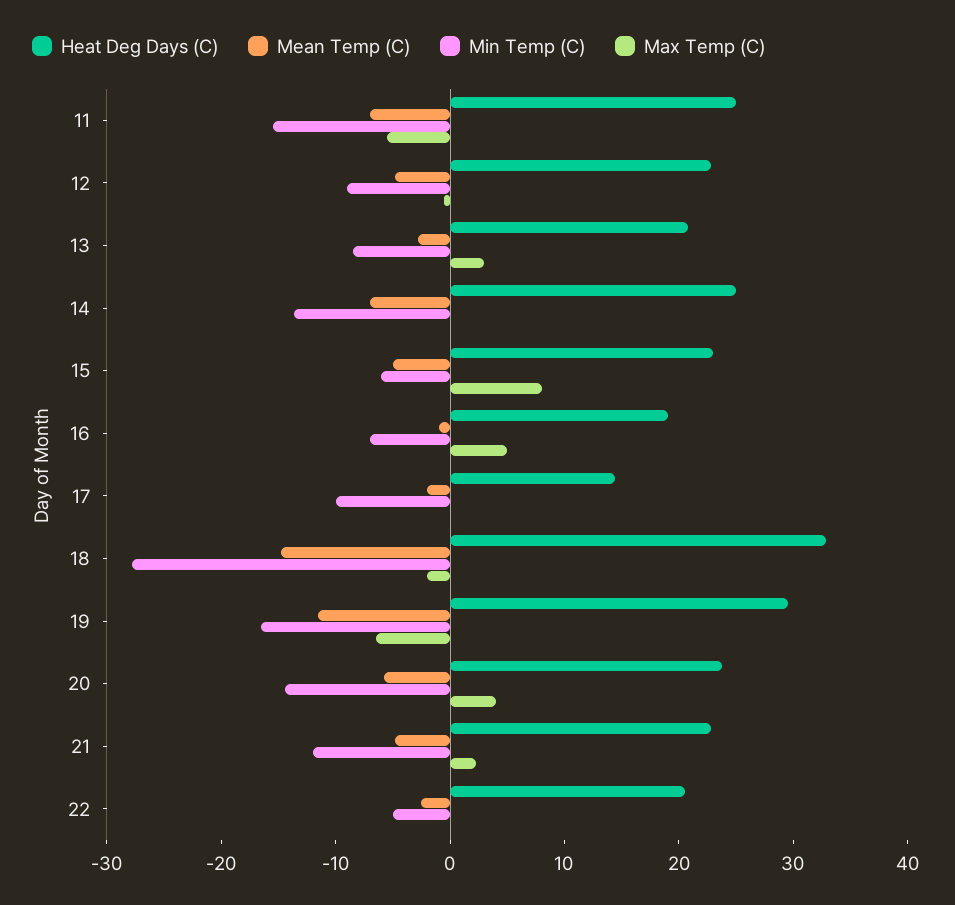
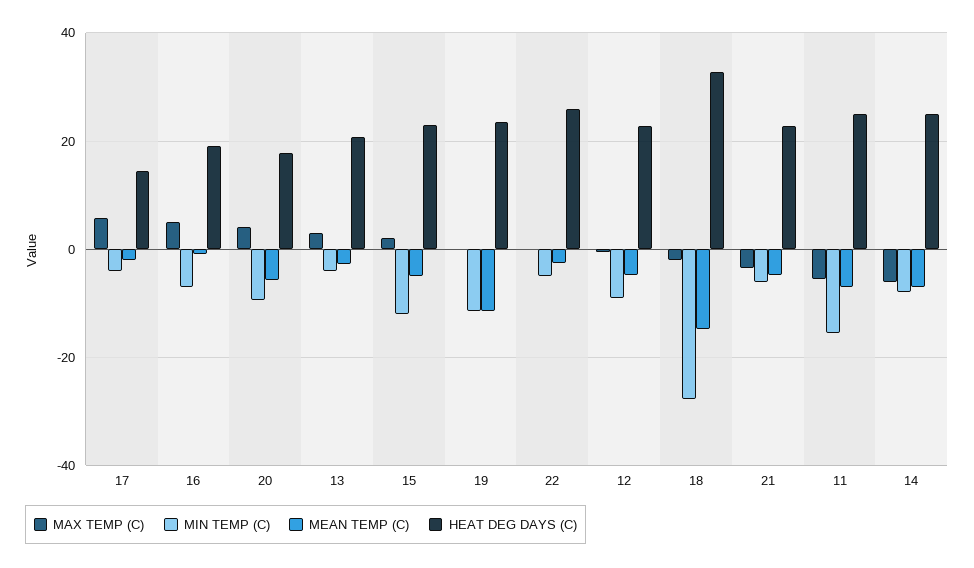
  {
    "Heat Deg Days (C)": {
      "11": 26,
      "12": 22,
      "13": 20,
      "14": 26,
      "15": 24,
      "16": 20,
      "17": 14,
      "18": 32,
-     "19": 30,
+     "19": 24,
-     "20": 24,
+     "20": 18,
      "21": 22,
-     "22": 20
+     "22": 26
    },
    "Mean Temp (C)": {
      "11": -8,
      "12": -4,
      "13": -2,
      "14": -8,
      "15": -6,
      "16": -2,
      "17": -2,
      "18": -14,
      "19": -12,
      "20": -6,
      "21": -4,
      "22": -2
    },
    "Min Temp (C)": {
      "11": -16,
      "12": -10,
-     "13": -8,
+     "13": -4,
-     "14": -14,
+     "14": -8,
-     "15": -6,
+     "15": -12,
      "16": -8,
-     "17": -10,
+     "17": -4,
      "18": -28,
-     "19": -16,
+     "19": -12,
-     "20": -14,
+     "20": -10,
-     "21": -12,
+     "21": -6,
      "22": -6
    },
    "Max Temp (C)": {
      "11": -6,
      "12": 0,
      "13": 4,
-     "14": 0,
+     "14": -6,
-     "15": 8,
+     "15": 2,
      "16": 6,
-     "17": 0,
+     "17": 6,
      "18": -2,
-     "19": -6,
+     "19": 0,
      "20": 4,
-     "21": 2,
+     "21": -4,
      "22": 0
    }
  }

